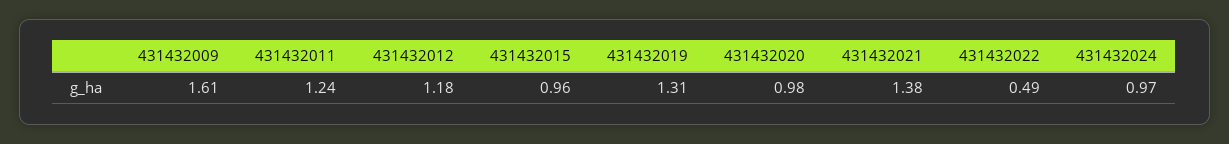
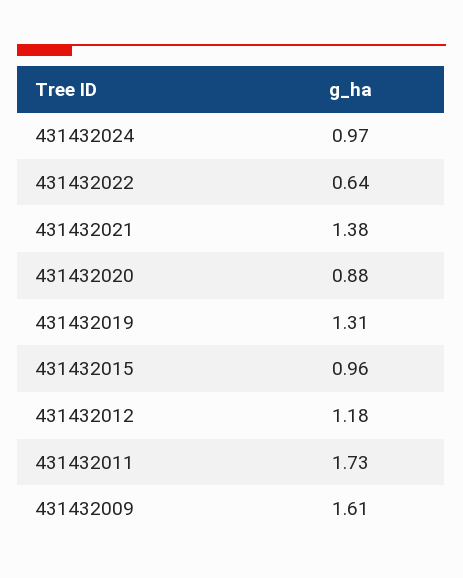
  {
    "431432009": 1.61,
-   "431432011": 1.24,
+   "431432011": 1.73,
    "431432012": 1.18,
    "431432015": 0.96,
    "431432019": 1.31,
-   "431432020": 0.98,
+   "431432020": 0.88,
    "431432021": 1.38,
-   "431432022": 0.49,
+   "431432022": 0.64,
    "431432024": 0.97
  }

